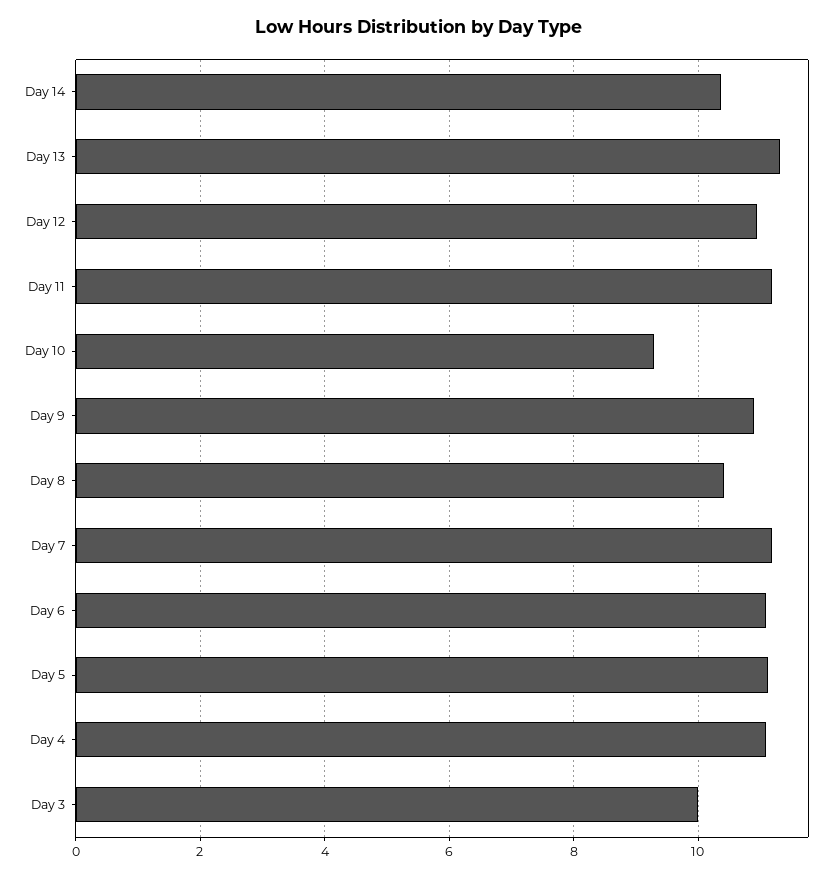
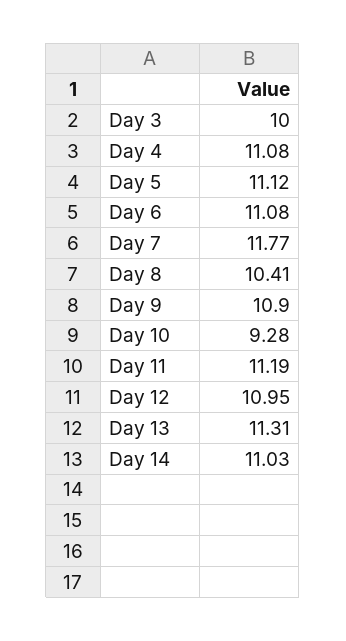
  {
-   "Day 14": 10.4,
+   "Day 14": 11.03,
    "Day 13": 11.31,
    "Day 12": 10.95,
    "Day 11": 11.19,
    "Day 10": 9.28,
    "Day 9": 10.9,
    "Day 8": 10.41,
-   "Day 7": 11.2,
+   "Day 7": 11.77,
    "Day 6": 11.08,
    "Day 5": 11.12,
    "Day 4": 11.08,
    "Day 3": 10
  }

